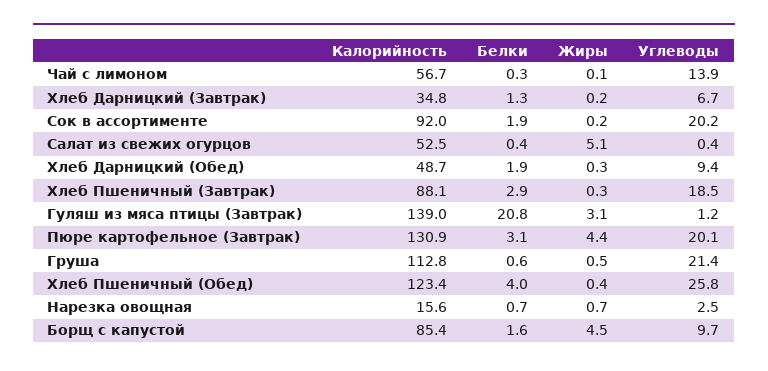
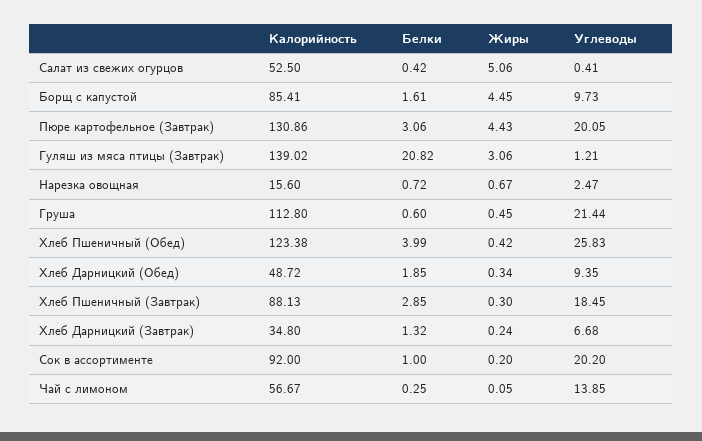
  {
    "Калорийность": {
      "Чай с лимоном": 56.67,
      "Хлеб Дарницкий (Завтрак)": 34.8,
      "Сок в ассортименте": 92,
      "Салат из свежих огурцов": 52.5,
      "Хлеб Дарницкий (Обед)": 48.72,
      "Хлеб Пшеничный (Завтрак)": 88.13,
      "Гуляш из мяса птицы (Завтрак)": 139.02,
      "Пюре картофельное (Завтрак)": 130.86,
      "Груша": 112.8,
      "Хлеб Пшеничный (Обед)": 123.38,
      "Нарезка овощная": 15.6,
      "Борщ с капустой": 85.41
    },
    "Белки": {
      "Чай с лимоном": 0.25,
      "Хлеб Дарницкий (Завтрак)": 1.32,
-     "Сок в ассортименте": 1.9,
+     "Сок в ассортименте": 1,
      "Салат из свежих огурцов": 0.42,
      "Хлеб Дарницкий (Обед)": 1.85,
      "Хлеб Пшеничный (Завтрак)": 2.85,
      "Гуляш из мяса птицы (Завтрак)": 20.82,
      "Пюре картофельное (Завтрак)": 3.06,
      "Груша": 0.6,
      "Хлеб Пшеничный (Обед)": 3.99,
      "Нарезка овощная": 0.72,
      "Борщ с капустой": 1.61
    },
    "Жиры": {
      "Чай с лимоном": 0.05,
      "Хлеб Дарницкий (Завтрак)": 0.24,
      "Сок в ассортименте": 0.2,
      "Салат из свежих огурцов": 5.06,
      "Хлеб Дарницкий (Обед)": 0.34,
      "Хлеб Пшеничный (Завтрак)": 0.3,
      "Гуляш из мяса птицы (Завтрак)": 3.06,
      "Пюре картофельное (Завтрак)": 4.43,
      "Груша": 0.45,
      "Хлеб Пшеничный (Обед)": 0.42,
      "Нарезка овощная": 0.67,
      "Борщ с капустой": 4.45
    },
    "Углеводы": {
      "Чай с лимоном": 13.85,
      "Хлеб Дарницкий (Завтрак)": 6.68,
      "Сок в ассортименте": 20.2,
      "Салат из свежих огурцов": 0.41,
      "Хлеб Дарницкий (Обед)": 9.35,
      "Хлеб Пшеничный (Завтрак)": 18.45,
      "Гуляш из мяса птицы (Завтрак)": 1.21,
      "Пюре картофельное (Завтрак)": 20.05,
      "Груша": 21.44,
      "Хлеб Пшеничный (Обед)": 25.83,
      "Нарезка овощная": 2.47,
      "Борщ с капустой": 9.73
    }
  }

